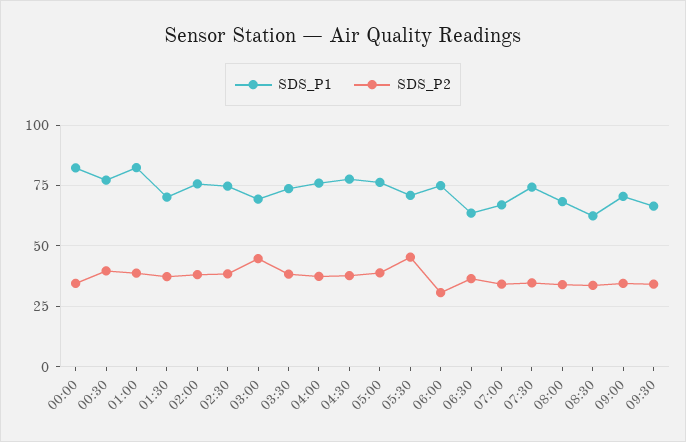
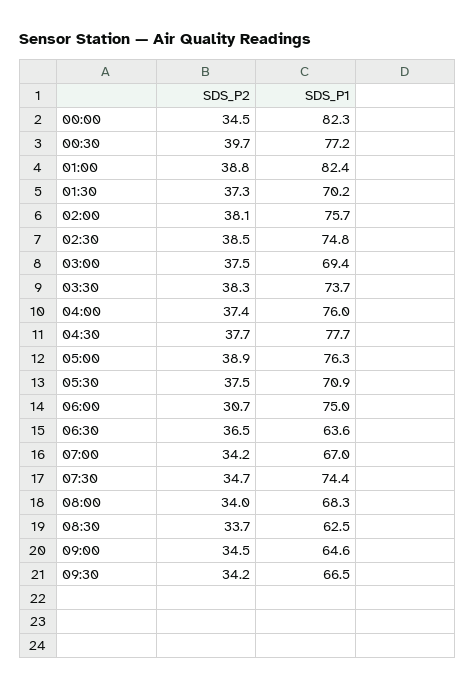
  {
    "SDS_P1": {
      "00:00": 82.3,
      "00:30": 77.2,
      "01:00": 82.4,
      "01:30": 70.2,
      "02:00": 75.7,
      "02:30": 74.8,
      "03:00": 69.4,
      "03:30": 73.7,
      "04:00": 76,
      "04:30": 77.7,
      "05:00": 76.3,
      "05:30": 70.9,
      "06:00": 75,
      "06:30": 63.6,
      "07:00": 67,
      "07:30": 74.4,
      "08:00": 68.3,
      "08:30": 62.5,
-     "09:00": 70,
+     "09:00": 64.6,
      "09:30": 66.5
    },
    "SDS_P2": {
      "00:00": 34.5,
      "00:30": 39.7,
      "01:00": 38.8,
      "01:30": 37.3,
      "02:00": 38.1,
      "02:30": 38.5,
-     "03:00": 45,
+     "03:00": 37.5,
      "03:30": 38.3,
      "04:00": 37.4,
      "04:30": 37.7,
      "05:00": 38.9,
-     "05:30": 45,
+     "05:30": 37.5,
      "06:00": 30.7,
      "06:30": 36.5,
      "07:00": 34.2,
      "07:30": 34.7,
      "08:00": 34,
      "08:30": 33.7,
      "09:00": 34.5,
      "09:30": 34.2
    }
  }

